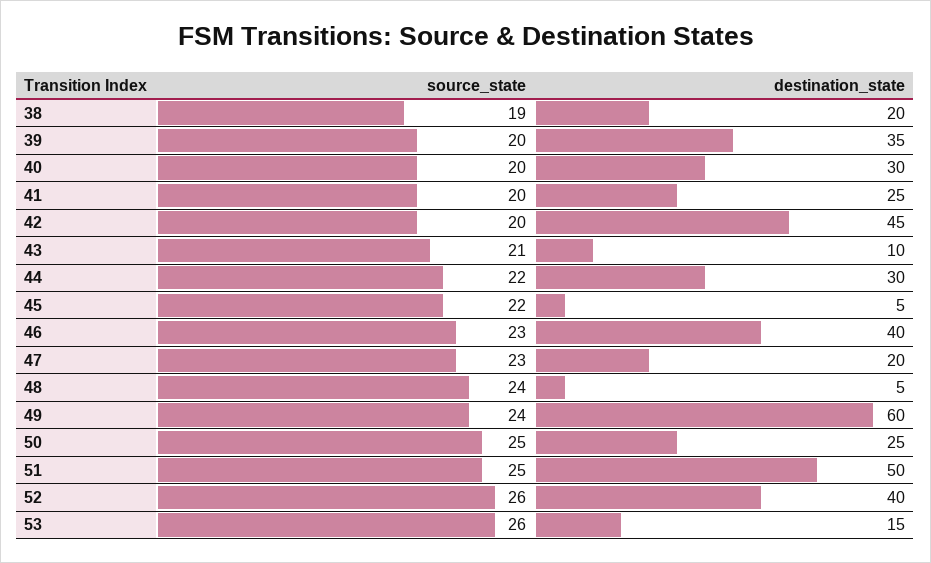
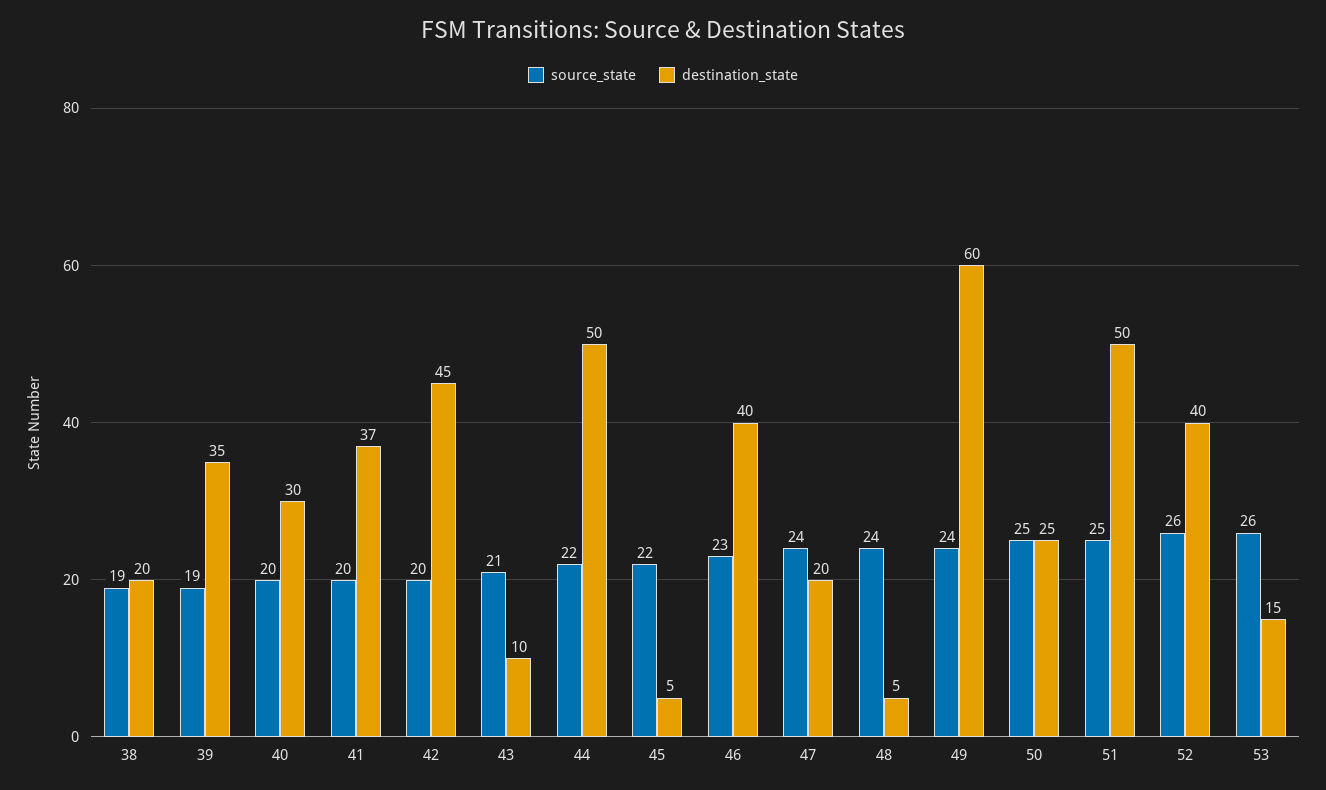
  {
    "source_state": {
      "38": 19,
-     "39": 20,
+     "39": 19,
      "40": 20,
      "41": 20,
      "42": 20,
      "43": 21,
      "44": 22,
      "45": 22,
      "46": 23,
-     "47": 23,
+     "47": 24,
      "48": 24,
      "49": 24,
      "50": 25,
      "51": 25,
      "52": 26,
      "53": 26
    },
    "destination_state": {
      "38": 20,
      "39": 35,
      "40": 30,
-     "41": 25,
+     "41": 37,
      "42": 45,
      "43": 10,
-     "44": 30,
+     "44": 50,
      "45": 5,
      "46": 40,
      "47": 20,
      "48": 5,
      "49": 60,
      "50": 25,
      "51": 50,
      "52": 40,
      "53": 15
    }
  }

